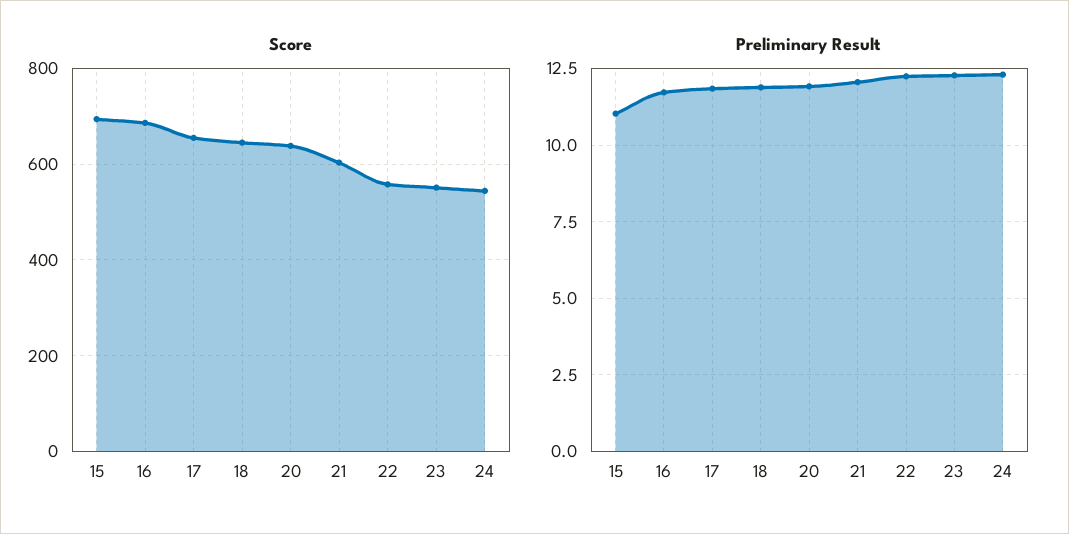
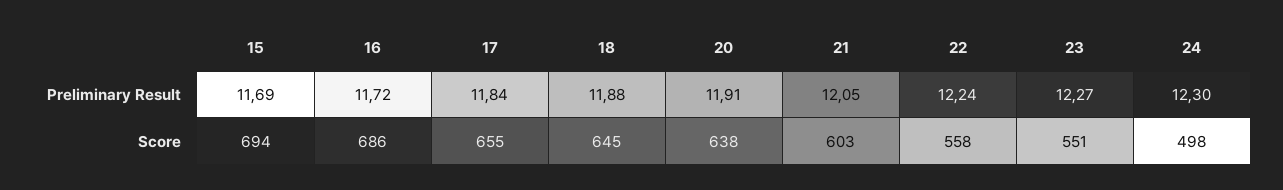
  {
    "Score": {
      "15": 694,
      "16": 686,
      "17": 655,
      "18": 645,
      "20": 638,
      "21": 603,
      "22": 558,
      "23": 551,
-     "24": 540
+     "24": 498
    },
    "Preliminary Result": {
-     "15": 11,
+     "15": 11.69,
      "16": 11.72,
      "17": 11.84,
      "18": 11.88,
      "20": 11.91,
      "21": 12.05,
      "22": 12.24,
      "23": 12.27,
      "24": 12.3
    }
  }

